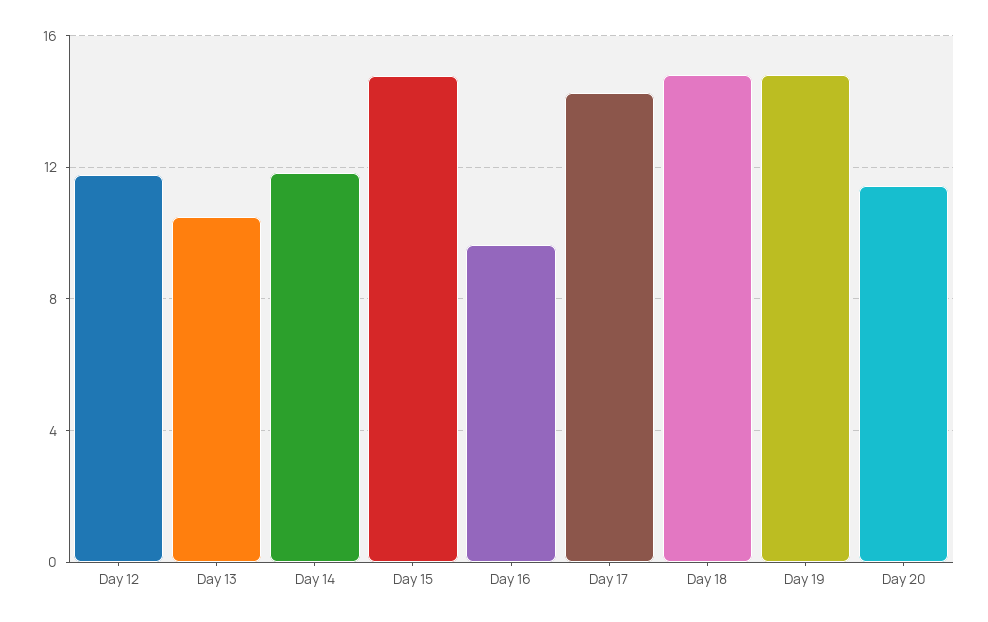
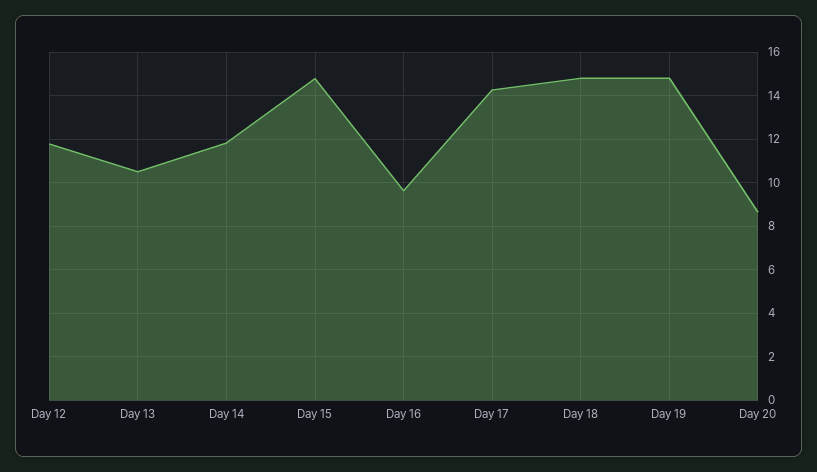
  {
    "Day 12": 12,
    "Day 13": 10.5,
    "Day 14": 12,
    "Day 15": 15,
    "Day 16": 9.5,
    "Day 17": 14.5,
    "Day 18": 15,
    "Day 19": 15,
-   "Day 20": 11.5
+   "Day 20": 8.5
  }

